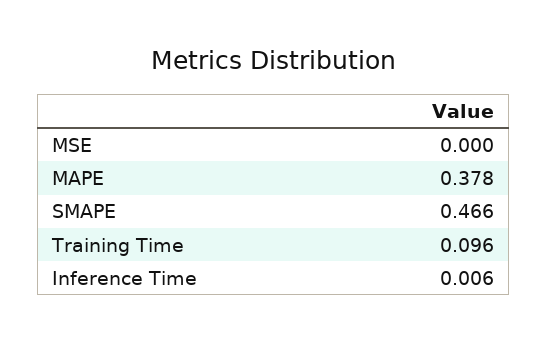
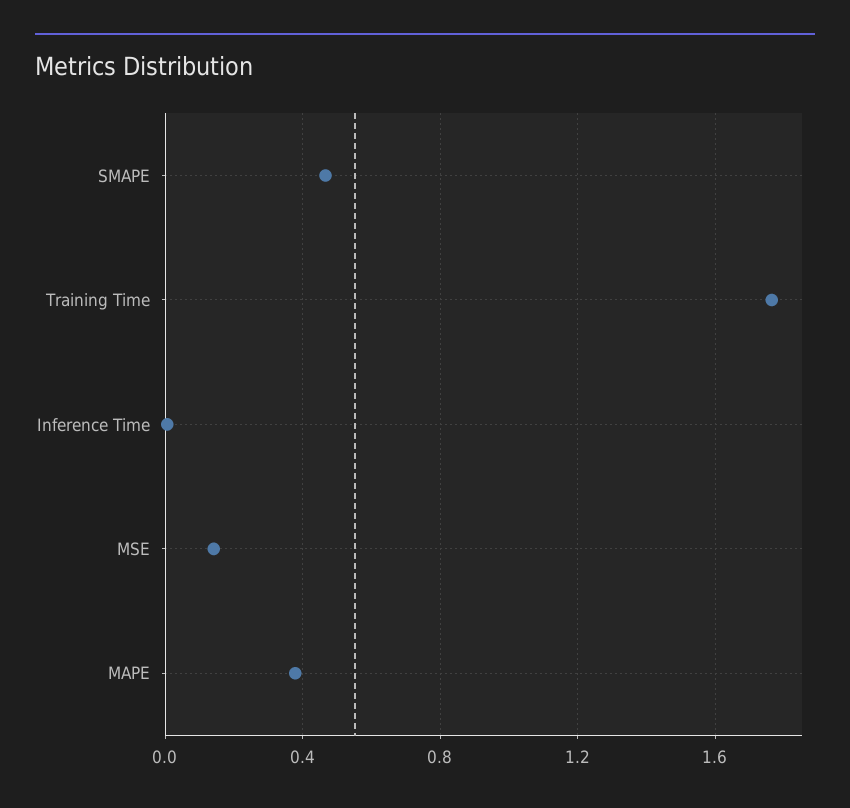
  {
-   "MSE": 0,
+   "MSE": 0.15,
    "MAPE": 0.378,
    "SMAPE": 0.466,
-   "Training Time": 0.096,
+   "Training Time": 1.75,
    "Inference Time": 0.006
  }

